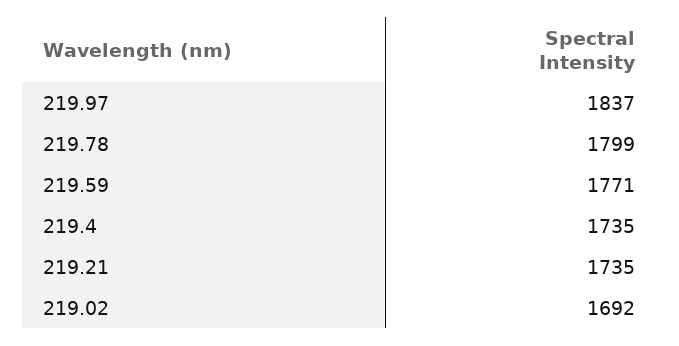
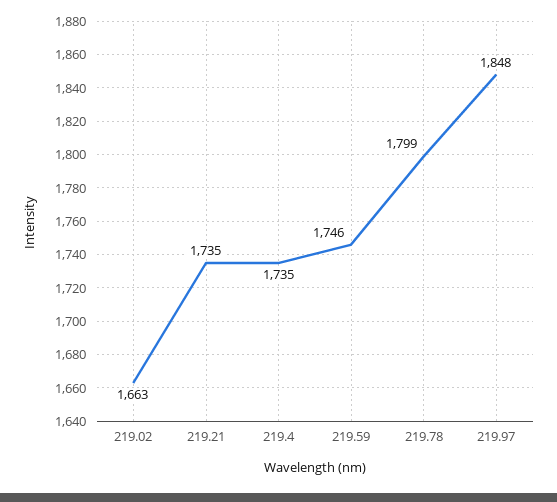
  {
-   "219.97": 1837,
+   "219.97": 1848,
    "219.78": 1799,
-   "219.59": 1771,
+   "219.59": 1746,
    "219.4": 1735,
    "219.21": 1735,
-   "219.02": 1692
+   "219.02": 1663
  }

